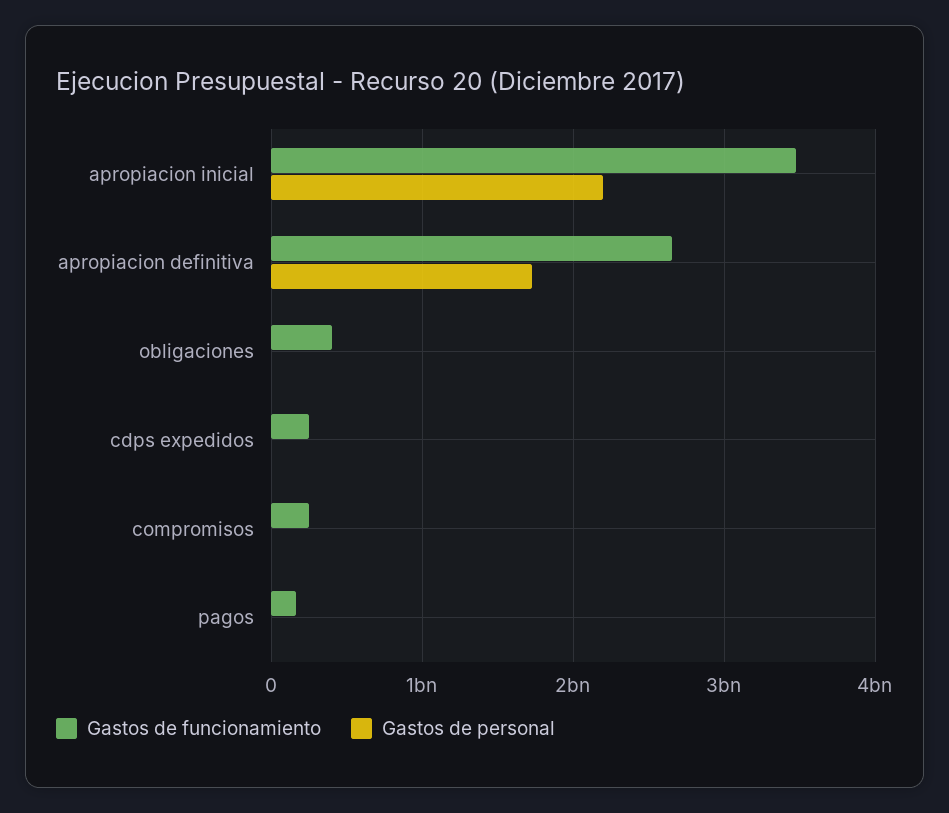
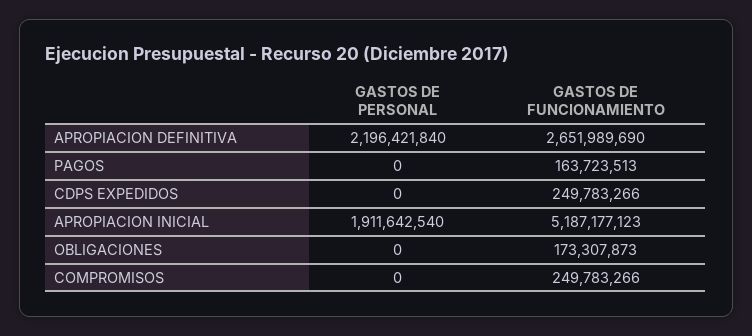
  {
    "Gastos de funcionamiento": {
-     "apropiacion inicial": 3500000000,
+     "apropiacion inicial": 5187177123,
      "apropiacion definitiva": 2651989690,
-     "obligaciones": 400000000,
+     "obligaciones": 173307873,
      "cdps expedidos": 249783266,
      "compromisos": 249783266,
      "pagos": 163723513
    },
    "Gastos de personal": {
-     "apropiacion inicial": 2200000000,
+     "apropiacion inicial": 1911642540,
-     "apropiacion definitiva": 1700000000,
+     "apropiacion definitiva": 2196421840,
      "obligaciones": 0,
      "cdps expedidos": 0,
      "compromisos": 0,
      "pagos": 0
    }
  }

